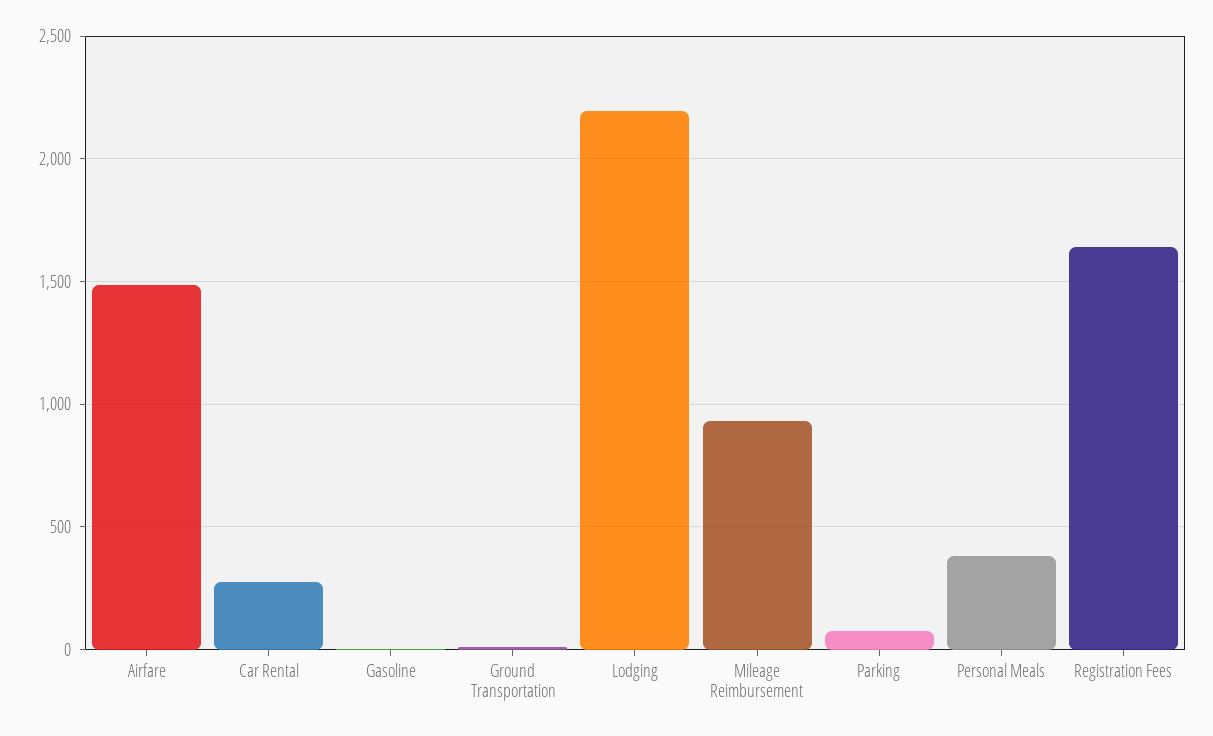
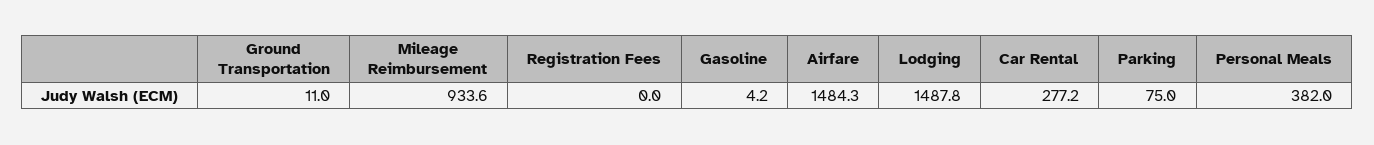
  {
    "Airfare": 1484.3,
    "Car Rental": 277.2,
    "Gasoline": 4.2,
    "Ground Transportation": 11,
-   "Lodging": 2200,
+   "Lodging": 1487.8,
    "Mileage Reimbursement": 933.6,
    "Parking": 75,
    "Personal Meals": 382,
-   "Registration Fees": 1650
+   "Registration Fees": 0
  }

